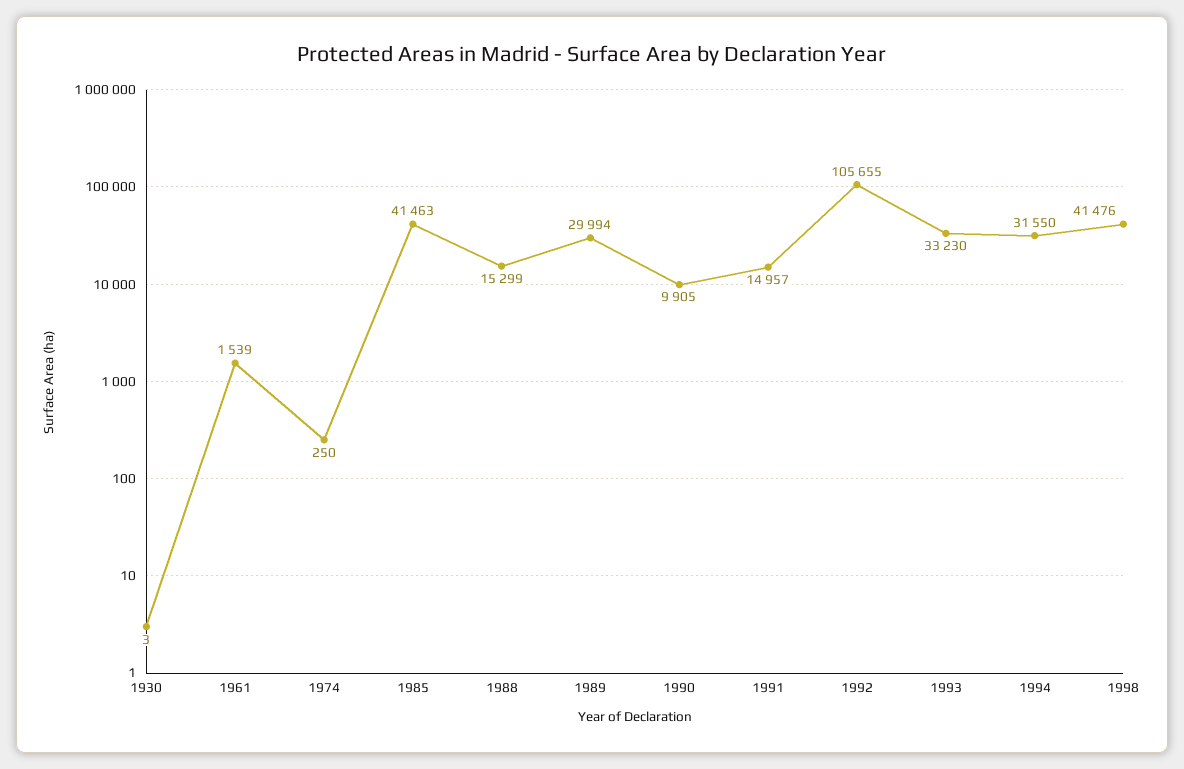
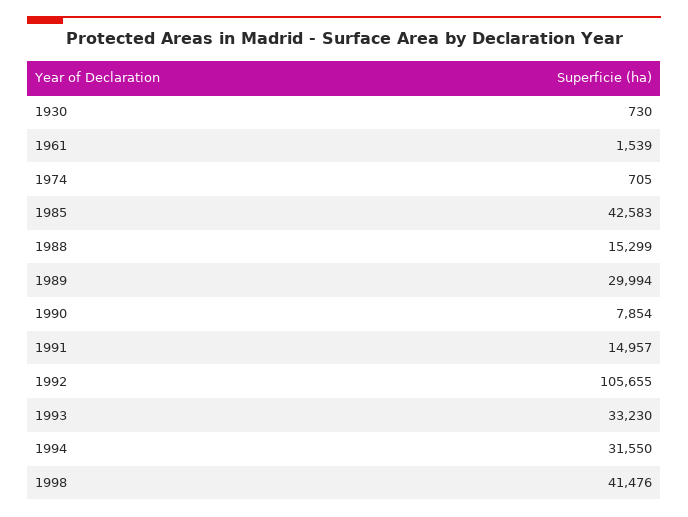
  {
-   "1930": 3,
+   "1930": 730,
    "1961": 1539,
-   "1974": 250,
+   "1974": 705,
-   "1985": 41463,
+   "1985": 42583,
    "1988": 15299,
    "1989": 29994,
-   "1990": 9905,
+   "1990": 7854,
    "1991": 14957,
    "1992": 105655,
    "1993": 33230,
    "1994": 31550,
    "1998": 41476
  }

